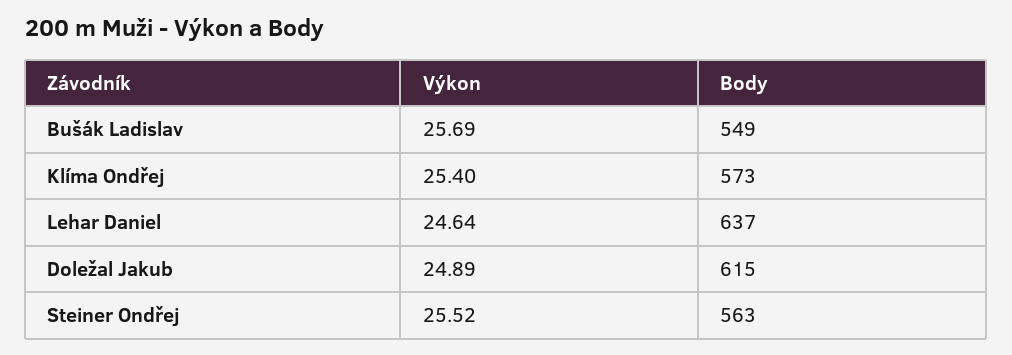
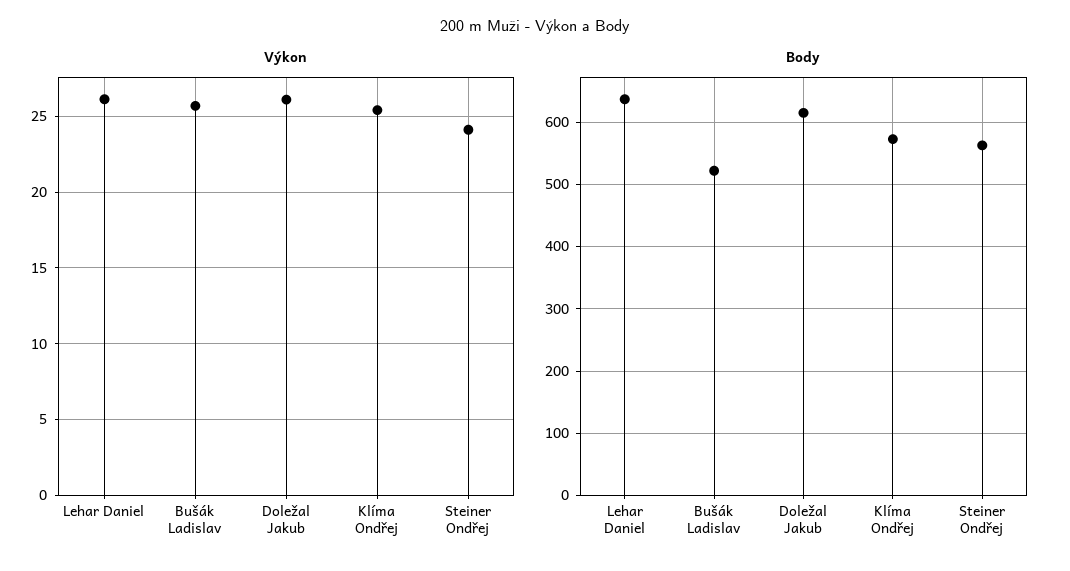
  {
    "Výkon": {
      "Bušák Ladislav": 25.69,
      "Klíma Ondřej": 25.4,
-     "Lehar Daniel": 24.64,
+     "Lehar Daniel": 26,
-     "Doležal Jakub": 24.89,
+     "Doležal Jakub": 26,
-     "Steiner Ondřej": 25.52
+     "Steiner Ondřej": 24
    },
    "Body": {
-     "Bušák Ladislav": 549,
+     "Bušák Ladislav": 520,
      "Klíma Ondřej": 573,
      "Lehar Daniel": 637,
      "Doležal Jakub": 615,
      "Steiner Ondřej": 563
    }
  }

